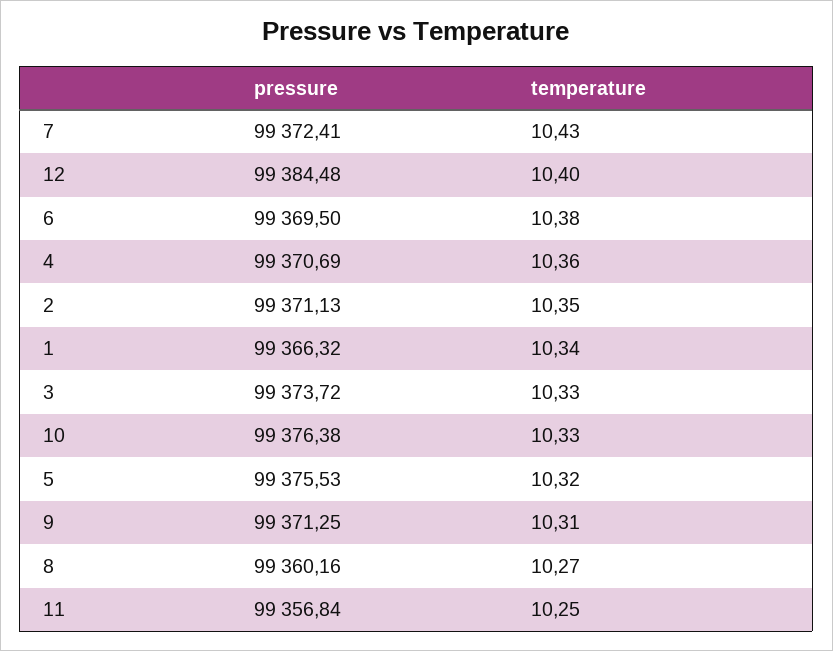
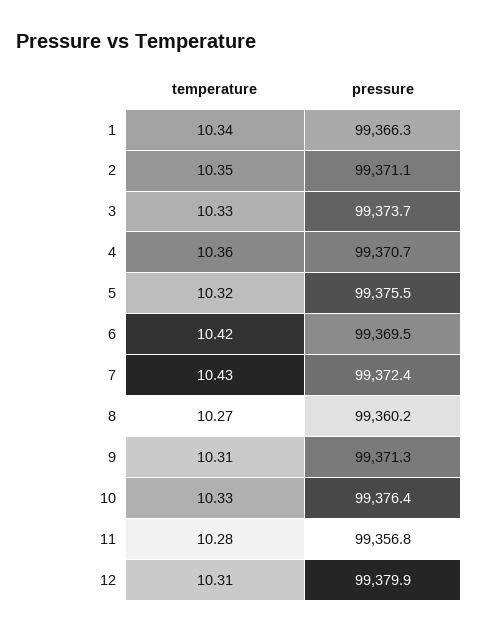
  {
    "pressure": {
      "7": 99372.41,
-     "12": 99384.48,
+     "12": 99379.9,
      "6": 99369.5,
      "4": 99370.69,
      "2": 99371.13,
      "1": 99366.32,
      "3": 99373.72,
      "10": 99376.38,
      "5": 99375.53,
      "9": 99371.25,
      "8": 99360.16,
      "11": 99356.84
    },
    "temperature": {
      "7": 10.43,
-     "12": 10.4,
+     "12": 10.31,
-     "6": 10.38,
+     "6": 10.42,
      "4": 10.36,
      "2": 10.35,
      "1": 10.34,
      "3": 10.33,
      "10": 10.33,
      "5": 10.32,
      "9": 10.31,
      "8": 10.27,
-     "11": 10.25
+     "11": 10.28
    }
  }

